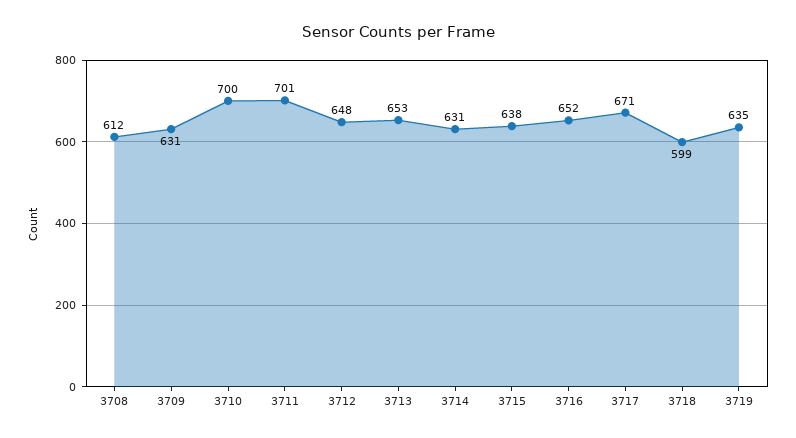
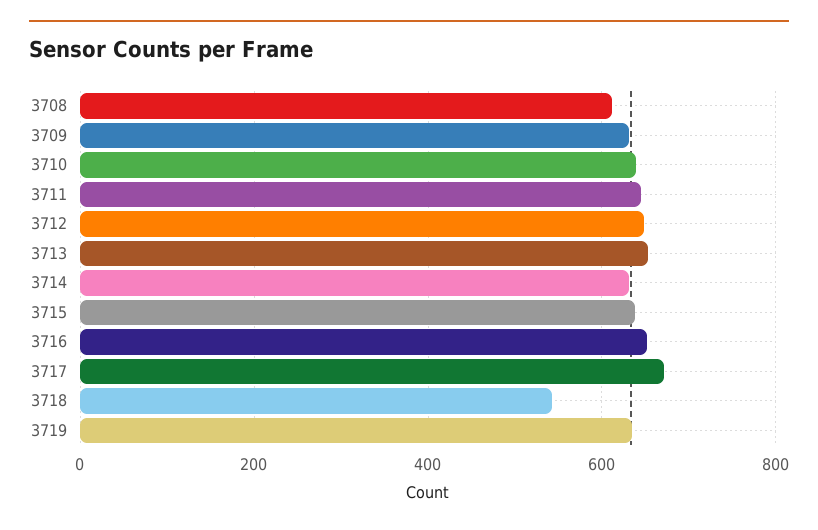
  {
    "3708": 612,
    "3709": 631,
-   "3710": 700,
+   "3710": 640,
-   "3711": 701,
+   "3711": 640,
    "3712": 648,
    "3713": 653,
    "3714": 631,
    "3715": 638,
    "3716": 652,
    "3717": 671,
-   "3718": 599,
+   "3718": 540,
    "3719": 635
  }

